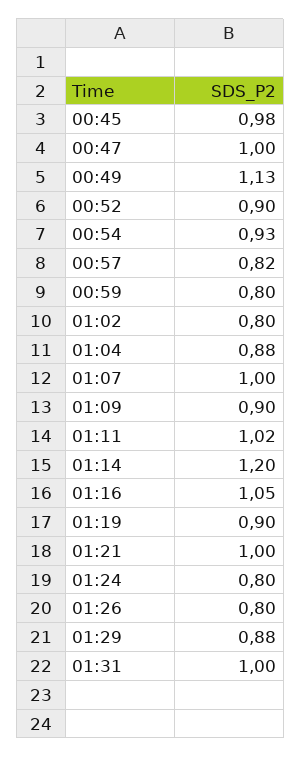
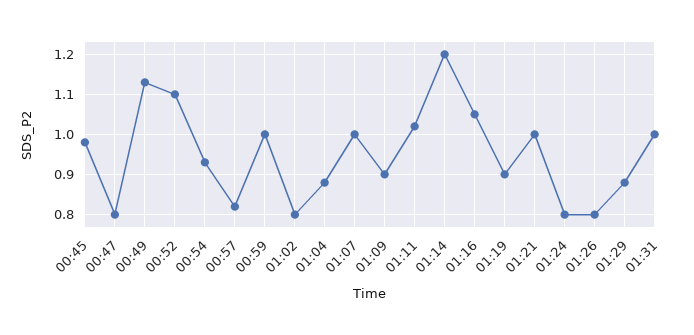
  {
    "00:45": 0.98,
-   "00:47": 1,
+   "00:47": 0.8,
    "00:49": 1.13,
-   "00:52": 0.9,
+   "00:52": 1.1,
    "00:54": 0.93,
    "00:57": 0.82,
-   "00:59": 0.8,
+   "00:59": 1,
    "01:02": 0.8,
    "01:04": 0.88,
    "01:07": 1,
    "01:09": 0.9,
    "01:11": 1.02,
    "01:14": 1.2,
    "01:16": 1.05,
    "01:19": 0.9,
    "01:21": 1,
    "01:24": 0.8,
    "01:26": 0.8,
    "01:29": 0.88,
    "01:31": 1
  }

